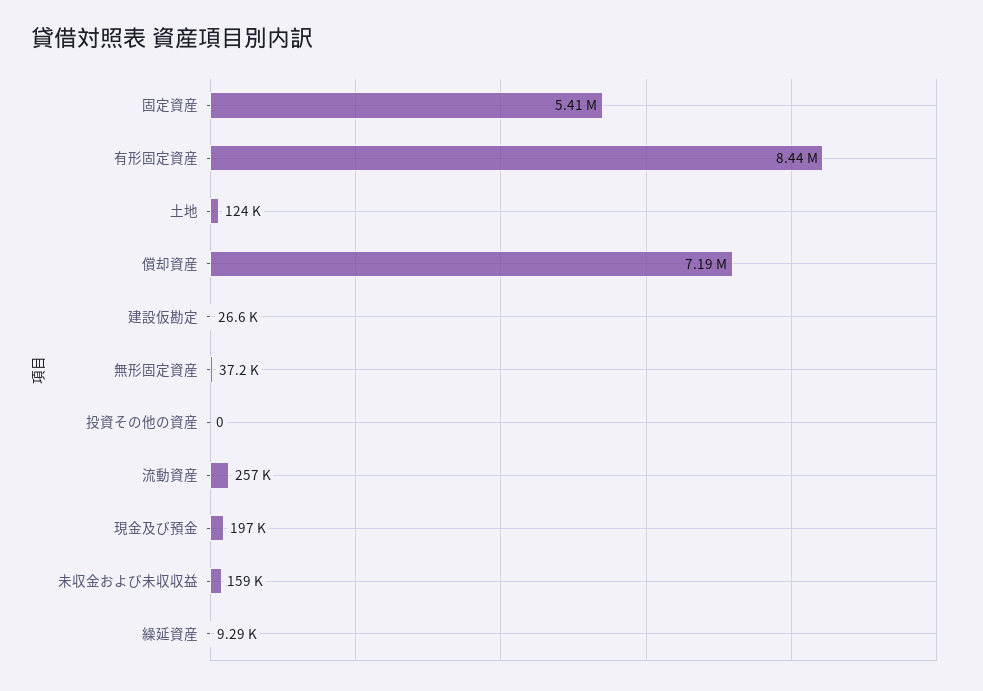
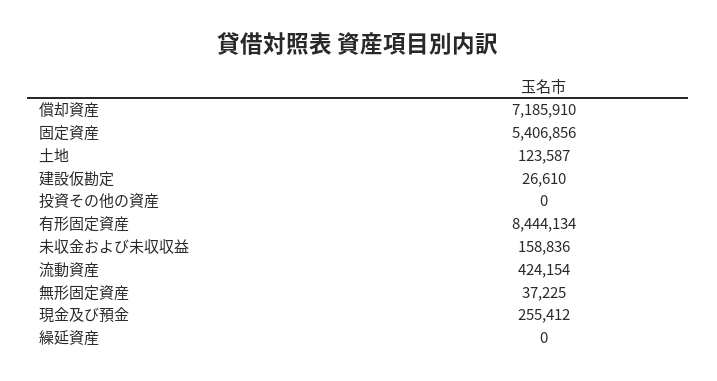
  {
    "固定資産": 5406856,
    "有形固定資産": 8444134,
    "土地": 123587,
    "償却資産": 7185910,
    "建設仮勘定": 26610,
    "無形固定資産": 37225,
    "投資その他の資産": 0,
-   "流動資産": 257000,
+   "流動資産": 424154,
-   "現金及び預金": 197000,
+   "現金及び預金": 255412,
    "未収金および未収収益": 158836,
-   "繰延資産": 9290
+   "繰延資産": 0
  }

